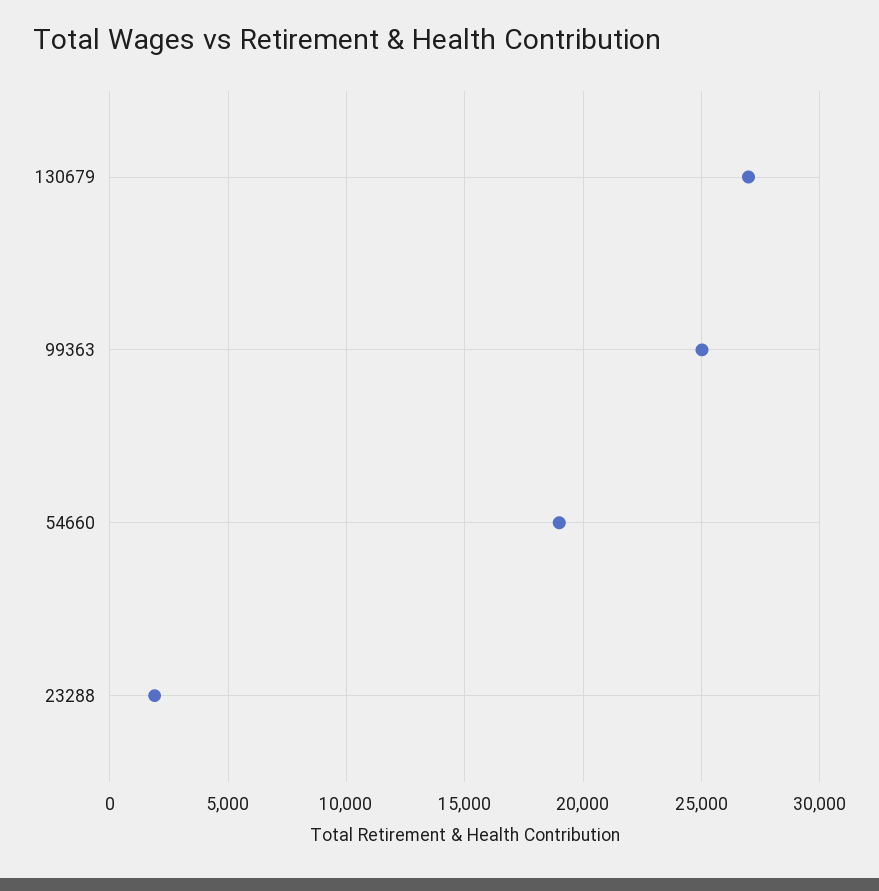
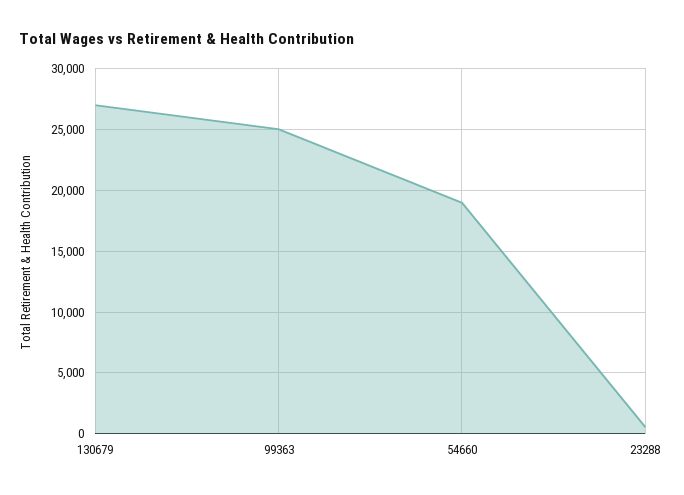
  {
    "130679": 27000,
    "99363": 25000,
    "54660": 19000,
-   "23288": 2000
+   "23288": 500
  }

